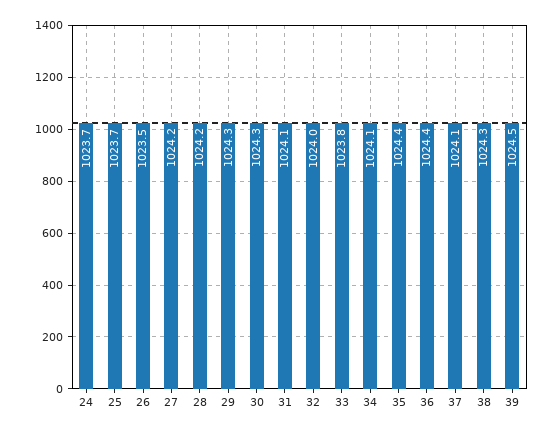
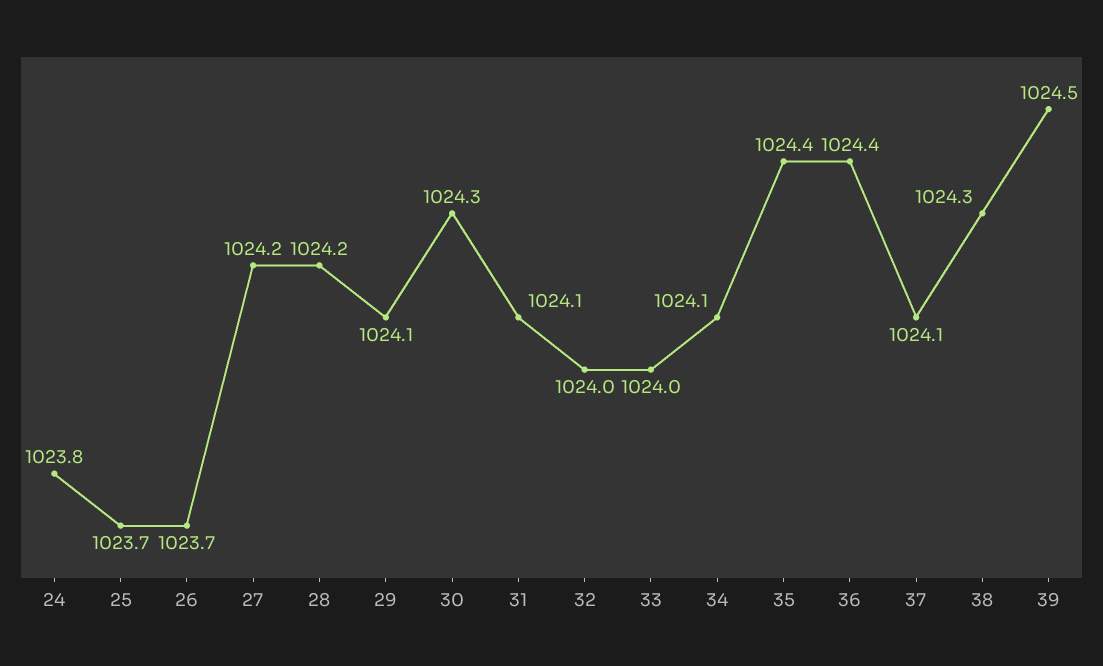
  {
-   "24": 1023.7,
+   "24": 1023.8,
    "25": 1023.7,
-   "26": 1023.5,
+   "26": 1023.7,
    "27": 1024.2,
    "28": 1024.2,
-   "29": 1024.3,
+   "29": 1024.1,
    "30": 1024.3,
    "31": 1024.1,
    "32": 1024,
-   "33": 1023.8,
+   "33": 1024,
    "34": 1024.1,
    "35": 1024.4,
    "36": 1024.4,
    "37": 1024.1,
    "38": 1024.3,
    "39": 1024.5
  }

